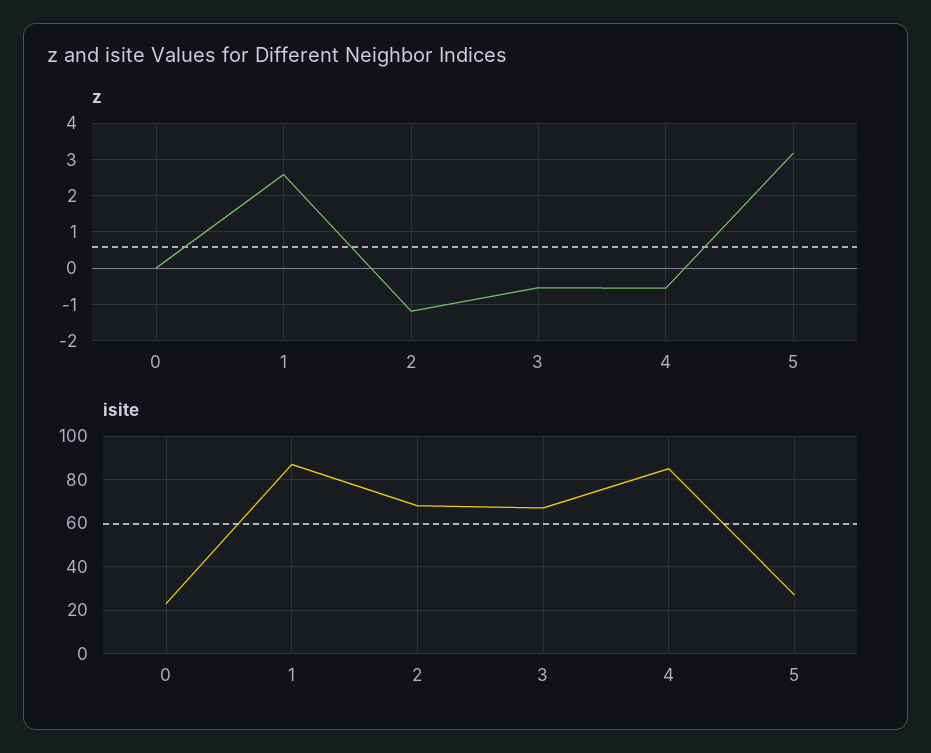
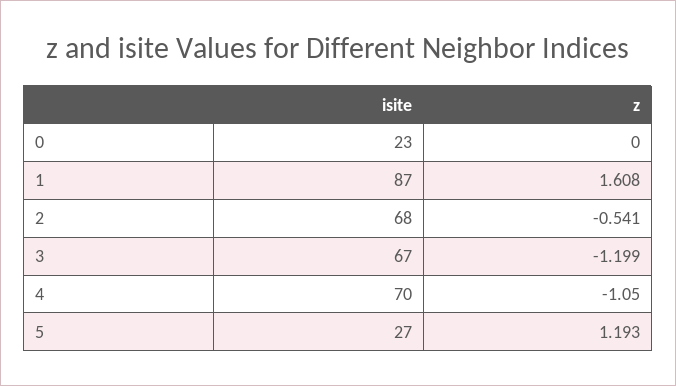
  {
    "z": {
      "0": 0,
-     "1": 2.6,
+     "1": 1.608,
-     "2": -1.2,
+     "2": -0.541,
-     "3": -0.6,
+     "3": -1.199,
-     "4": -0.6,
+     "4": -1.05,
-     "5": 3.2
+     "5": 1.193
    },
    "isite": {
      "0": 23,
      "1": 87,
      "2": 68,
      "3": 67,
-     "4": 85,
+     "4": 70,
      "5": 27
    }
  }

